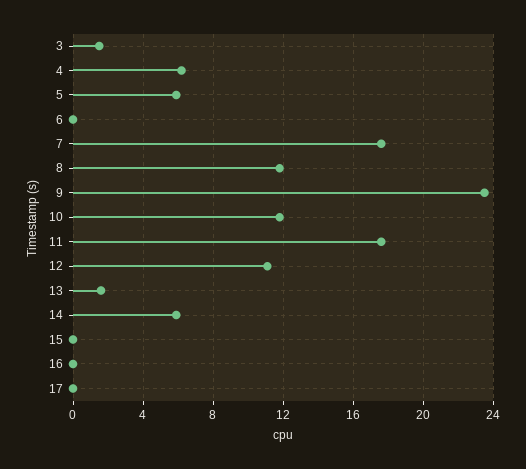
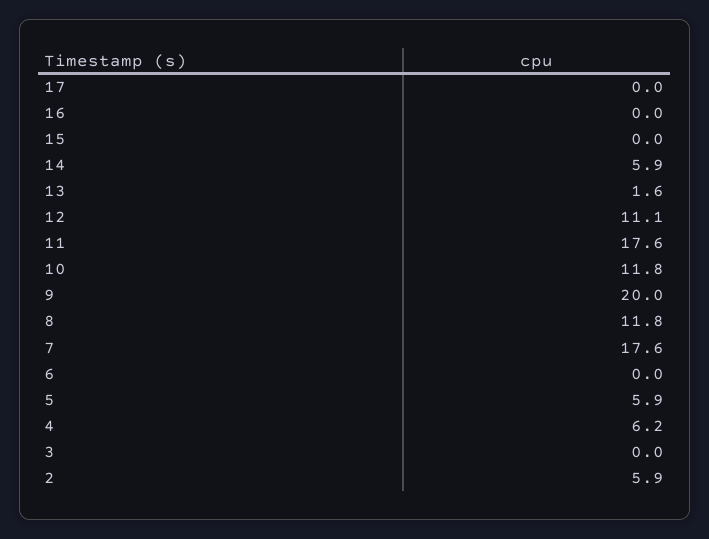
  {
-   "3": 1.5,
+   "3": 0,
    "4": 6.2,
    "5": 5.9,
    "6": 0,
    "7": 17.6,
    "8": 11.8,
-   "9": 23.5,
+   "9": 20,
    "10": 11.8,
    "11": 17.6,
    "12": 11.1,
    "13": 1.6,
    "14": 5.9,
    "15": 0,
    "16": 0,
-   "17": 0
+   "17": 0,
+   "2": 5.9
  }

